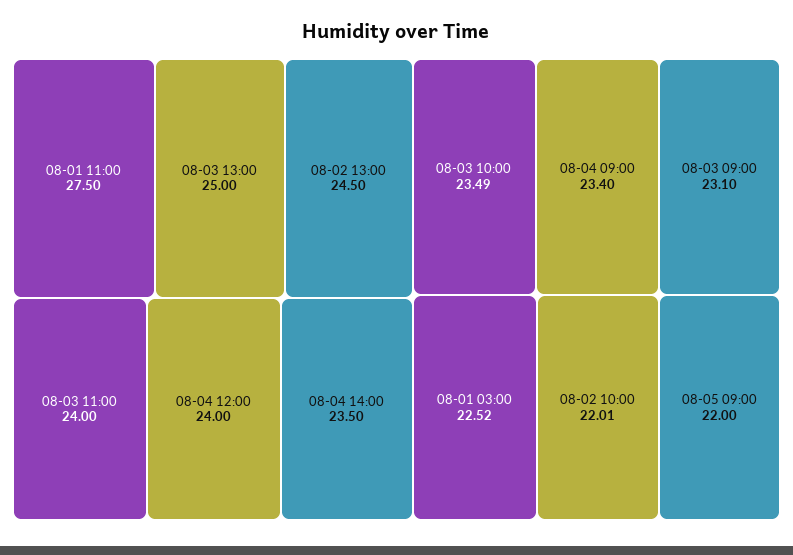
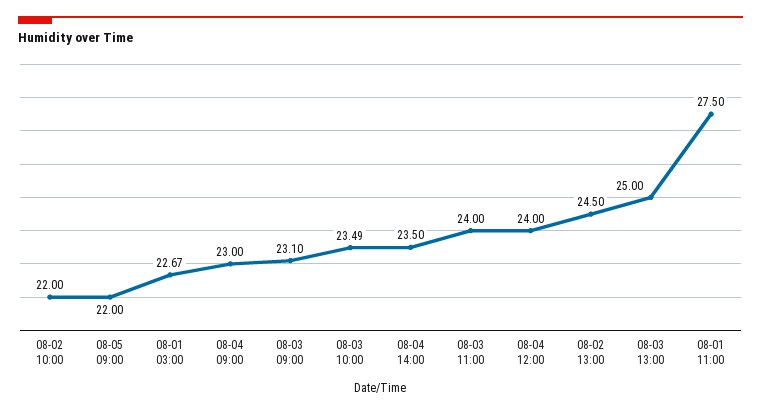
  {
    "08-01 11:00": 27.5,
    "08-03 13:00": 25,
    "08-02 13:00": 24.5,
    "08-03 11:00": 24,
    "08-04 12:00": 24,
    "08-04 14:00": 23.5,
    "08-03 10:00": 23.49,
-   "08-04 09:00": 23.4,
+   "08-04 09:00": 23,
    "08-03 09:00": 23.1,
-   "08-01 03:00": 22.52,
+   "08-01 03:00": 22.67,
-   "08-02 10:00": 22.01,
+   "08-02 10:00": 22,
    "08-05 09:00": 22
  }

